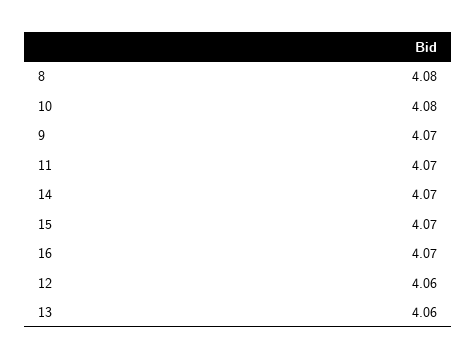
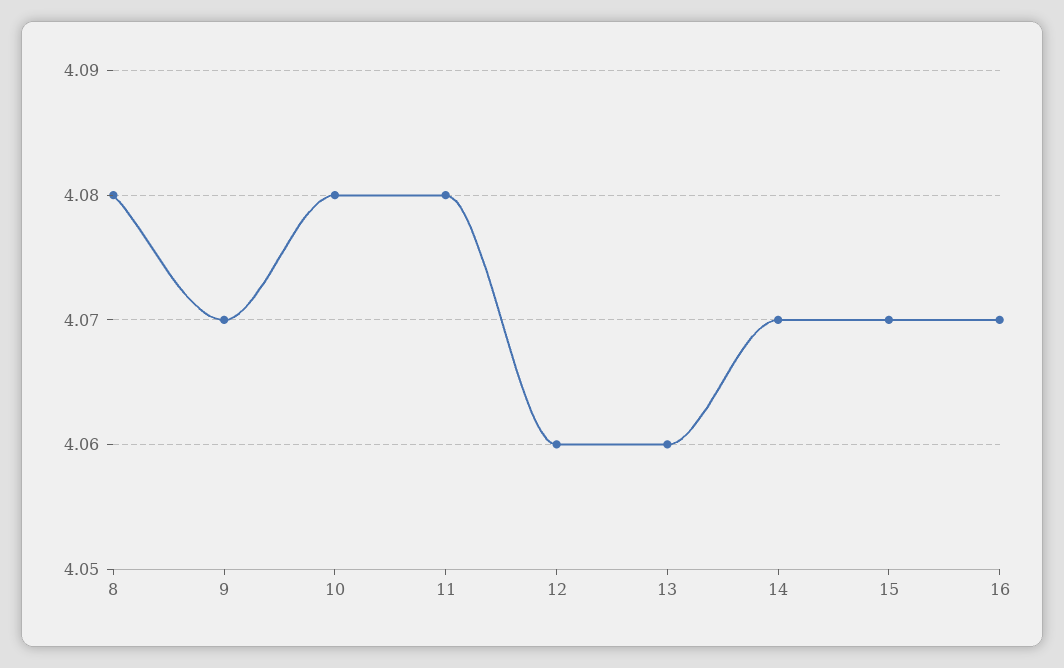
  {
    "8": 4.08,
    "10": 4.08,
    "9": 4.07,
-   "11": 4.07,
+   "11": 4.08,
    "14": 4.07,
    "15": 4.07,
    "16": 4.07,
    "12": 4.06,
    "13": 4.06
  }

